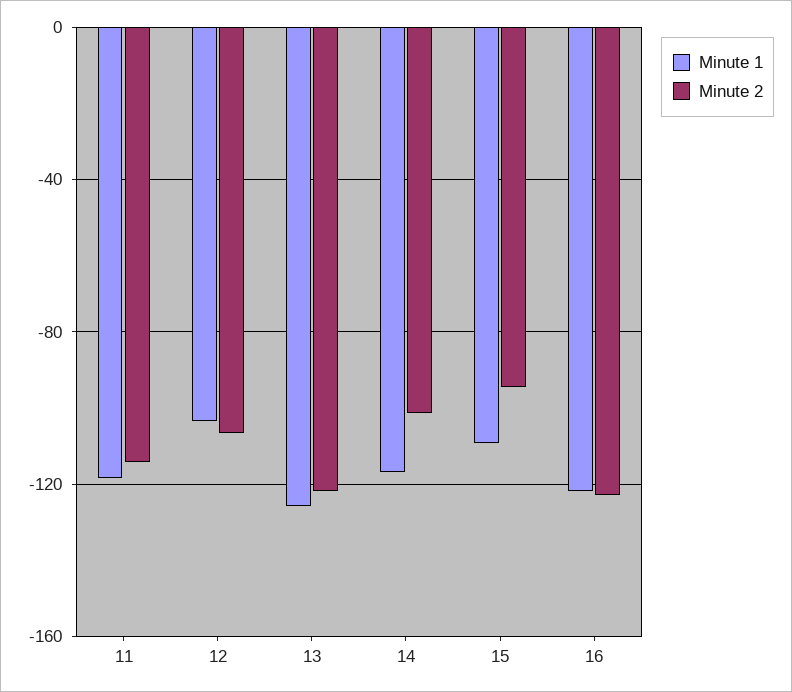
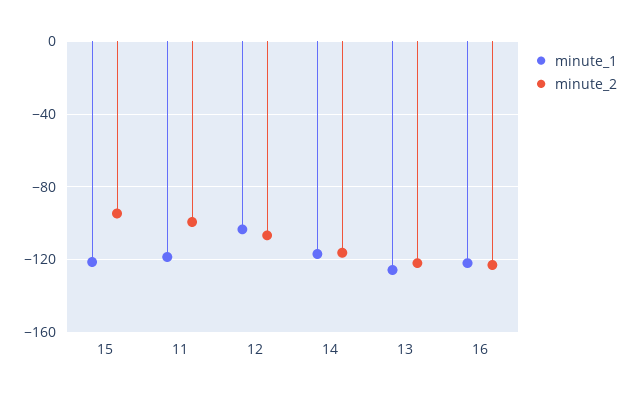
  {
    "Minute 1": {
      "11": -120,
      "12": -105,
      "13": -125,
      "14": -115,
-     "15": -110,
+     "15": -120,
      "16": -120
    },
    "Minute 2": {
-     "11": -115,
+     "11": -100,
      "12": -105,
      "13": -120,
-     "14": -100,
+     "14": -115,
      "15": -95,
      "16": -125
    }
  }

